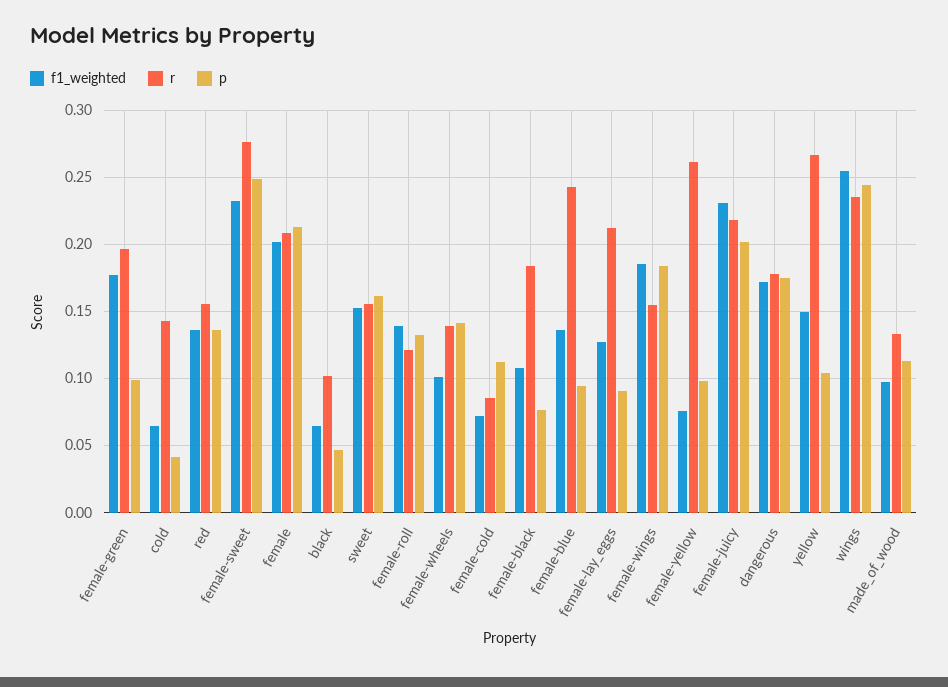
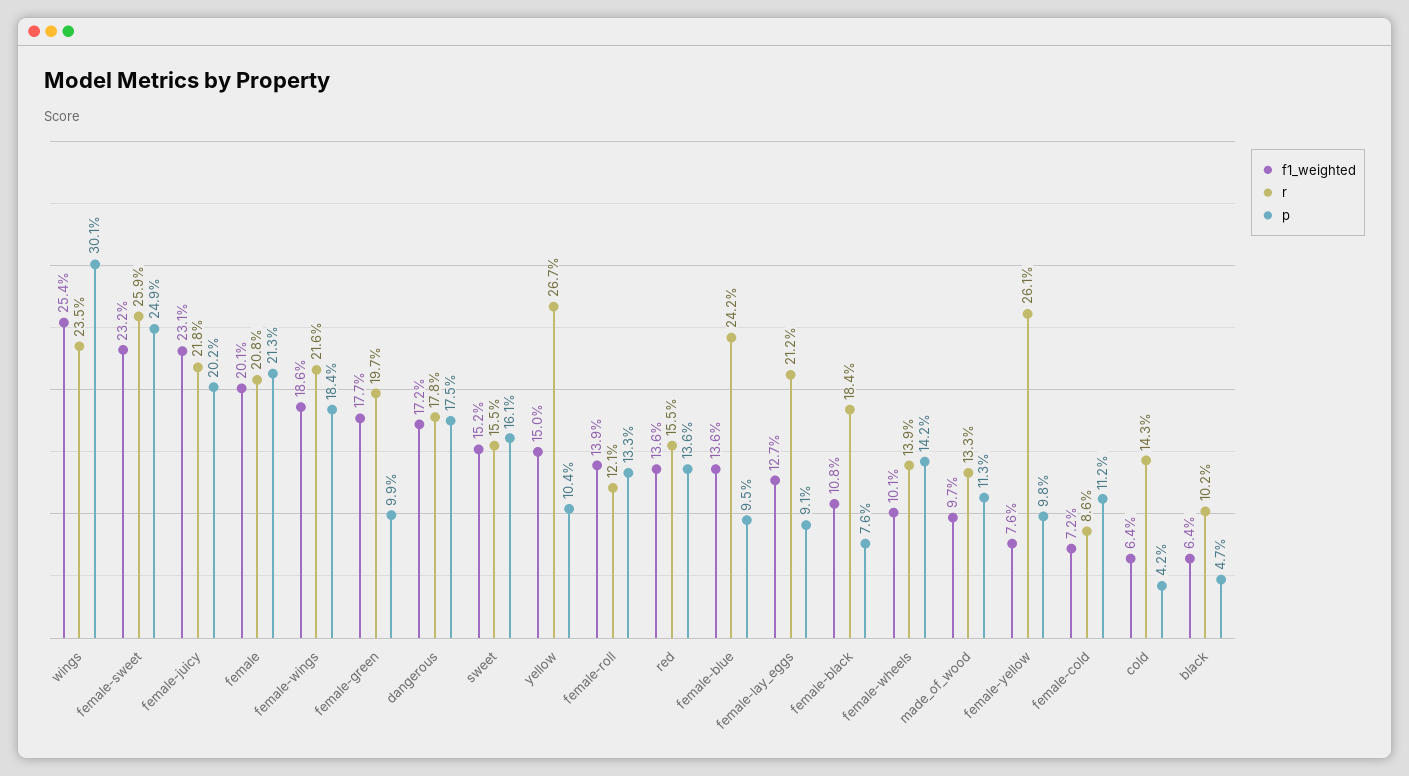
  {
    "f1_weighted": {
      "female-green": 0.177,
      "cold": 0.064,
      "red": 0.136,
      "female-sweet": 0.232,
      "female": 0.201,
      "black": 0.064,
      "sweet": 0.152,
      "female-roll": 0.139,
      "female-wheels": 0.101,
      "female-cold": 0.072,
      "female-black": 0.108,
      "female-blue": 0.136,
      "female-lay_eggs": 0.127,
      "female-wings": 0.186,
      "female-yellow": 0.076,
      "female-juicy": 0.231,
      "dangerous": 0.172,
      "yellow": 0.15,
      "wings": 0.254,
      "made_of_wood": 0.097
    },
    "r": {
      "female-green": 0.197,
      "cold": 0.143,
      "red": 0.155,
-     "female-sweet": 0.275,
+     "female-sweet": 0.259,
      "female": 0.208,
      "black": 0.102,
      "sweet": 0.155,
      "female-roll": 0.121,
      "female-wheels": 0.139,
      "female-cold": 0.086,
      "female-black": 0.184,
      "female-blue": 0.242,
      "female-lay_eggs": 0.212,
-     "female-wings": 0.155,
+     "female-wings": 0.216,
      "female-yellow": 0.261,
      "female-juicy": 0.218,
      "dangerous": 0.178,
      "yellow": 0.267,
      "wings": 0.235,
      "made_of_wood": 0.133
    },
    "p": {
      "female-green": 0.099,
      "cold": 0.042,
      "red": 0.136,
      "female-sweet": 0.249,
      "female": 0.213,
      "black": 0.047,
      "sweet": 0.161,
      "female-roll": 0.133,
      "female-wheels": 0.142,
      "female-cold": 0.112,
      "female-black": 0.076,
      "female-blue": 0.095,
      "female-lay_eggs": 0.091,
      "female-wings": 0.184,
      "female-yellow": 0.098,
      "female-juicy": 0.202,
      "dangerous": 0.175,
      "yellow": 0.104,
-     "wings": 0.245,
+     "wings": 0.301,
      "made_of_wood": 0.113
    }
  }

